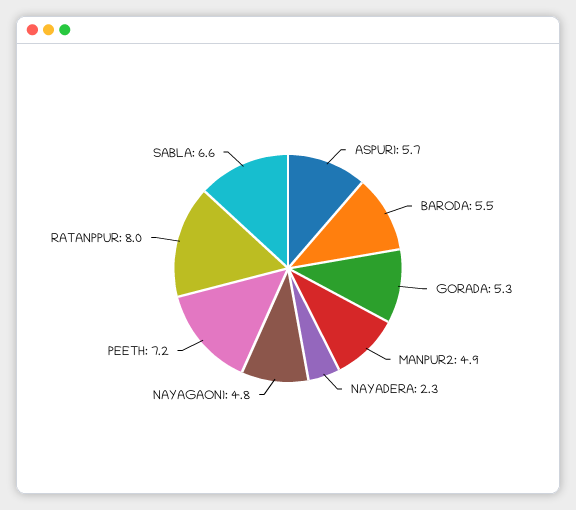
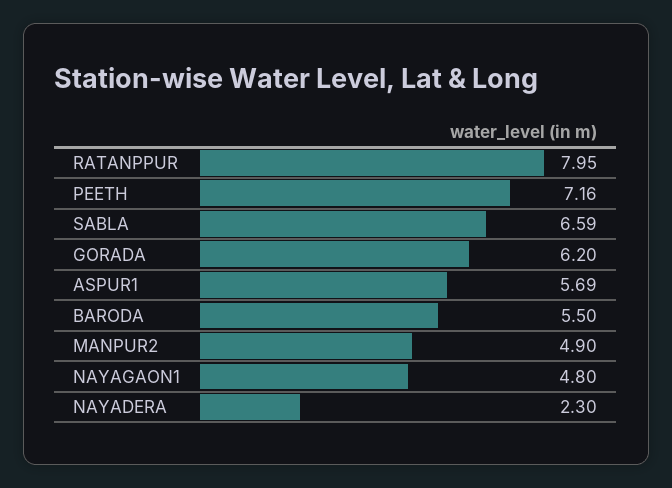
  {
    "ASPUR1": 5.69,
    "BARODA": 5.5,
-   "GORADA": 5.3,
+   "GORADA": 6.2,
    "MANPUR2": 4.9,
    "NAYADERA": 2.3,
    "NAYAGAON1": 4.8,
    "PEETH": 7.16,
    "RATANPPUR": 7.95,
    "SABLA": 6.59
  }

